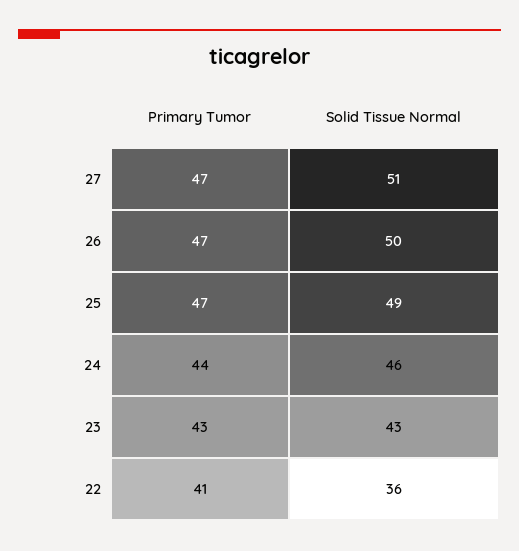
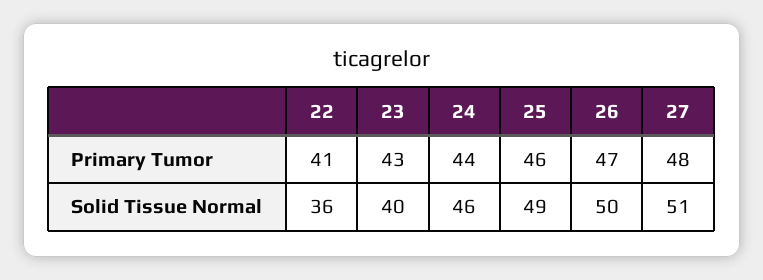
  {
    "Primary Tumor": {
-     "27": 47,
+     "27": 48,
      "26": 47,
-     "25": 47,
+     "25": 46,
      "24": 44,
      "23": 43,
      "22": 41
    },
    "Solid Tissue Normal": {
      "27": 51,
      "26": 50,
      "25": 49,
      "24": 46,
-     "23": 43,
+     "23": 40,
      "22": 36
    }
  }

